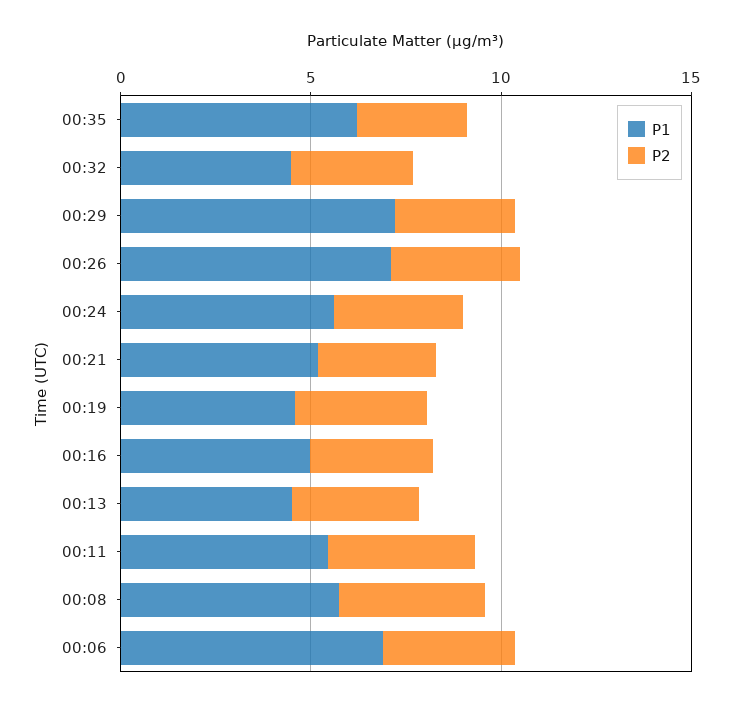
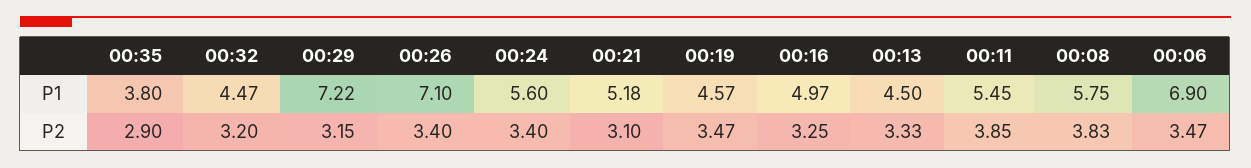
  {
    "P1": {
-     "00:35": 6,
+     "00:35": 3.8,
      "00:32": 4.47,
      "00:29": 7.22,
      "00:26": 7.1,
      "00:24": 5.6,
      "00:21": 5.18,
      "00:19": 4.57,
      "00:16": 4.97,
      "00:13": 4.5,
      "00:11": 5.45,
      "00:08": 5.75,
      "00:06": 6.9
    },
    "P2": {
      "00:35": 2.9,
      "00:32": 3.2,
      "00:29": 3.15,
      "00:26": 3.4,
      "00:24": 3.4,
      "00:21": 3.1,
      "00:19": 3.47,
      "00:16": 3.25,
      "00:13": 3.33,
      "00:11": 3.85,
      "00:08": 3.83,
      "00:06": 3.47
    }
  }

